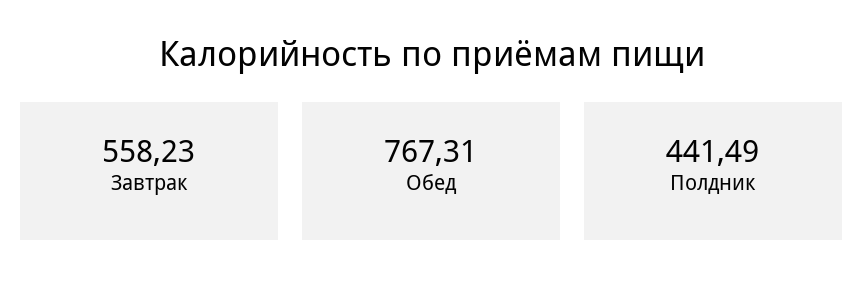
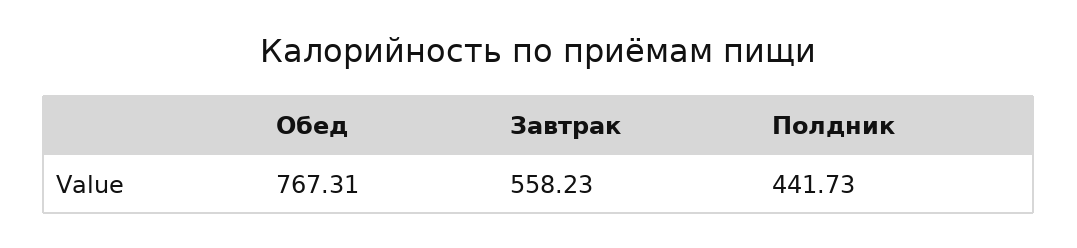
  {
    "Завтрак": 558.23,
    "Обед": 767.31,
-   "Полдник": 441.49
+   "Полдник": 441.73
  }

